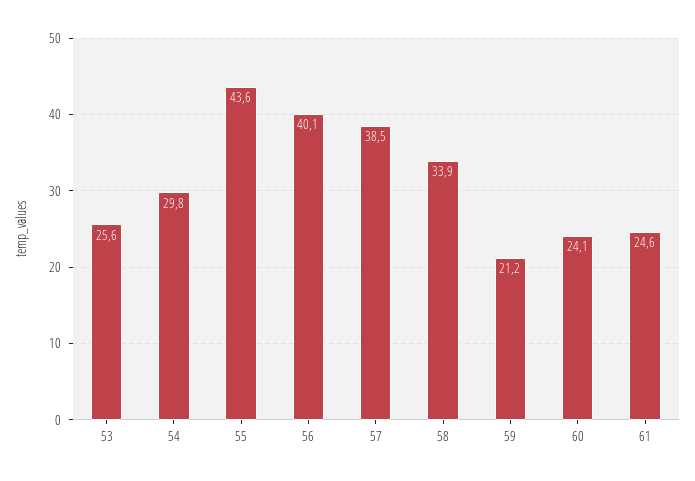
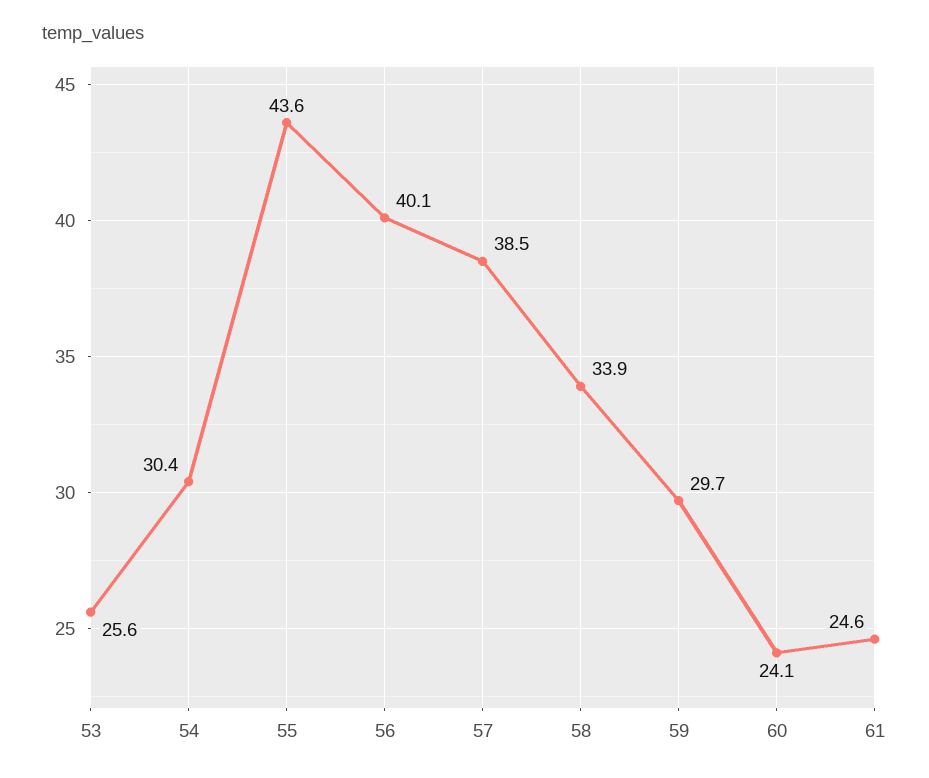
  {
    "53": 25.6,
-   "54": 29.8,
+   "54": 30.4,
    "55": 43.6,
    "56": 40.1,
    "57": 38.5,
    "58": 33.9,
-   "59": 21.2,
+   "59": 29.7,
    "60": 24.1,
    "61": 24.6
  }

